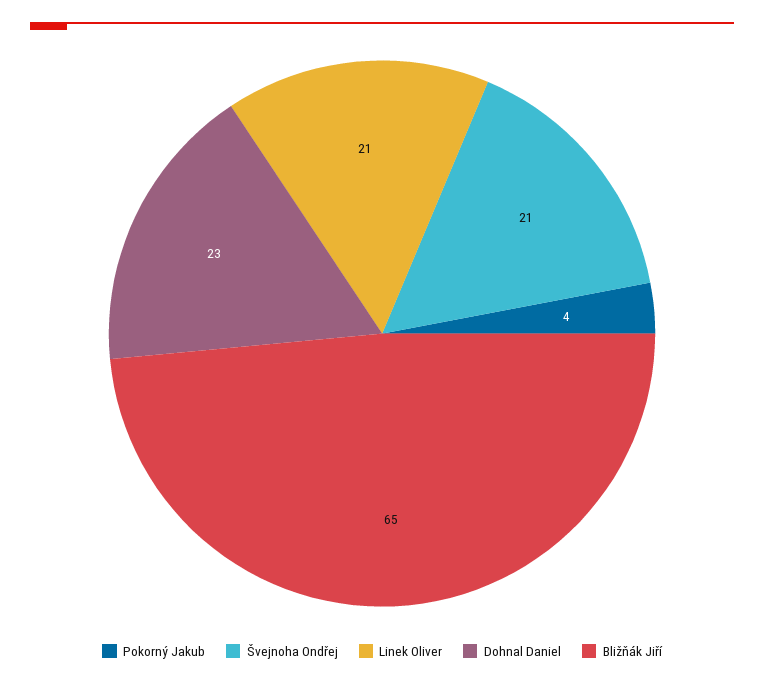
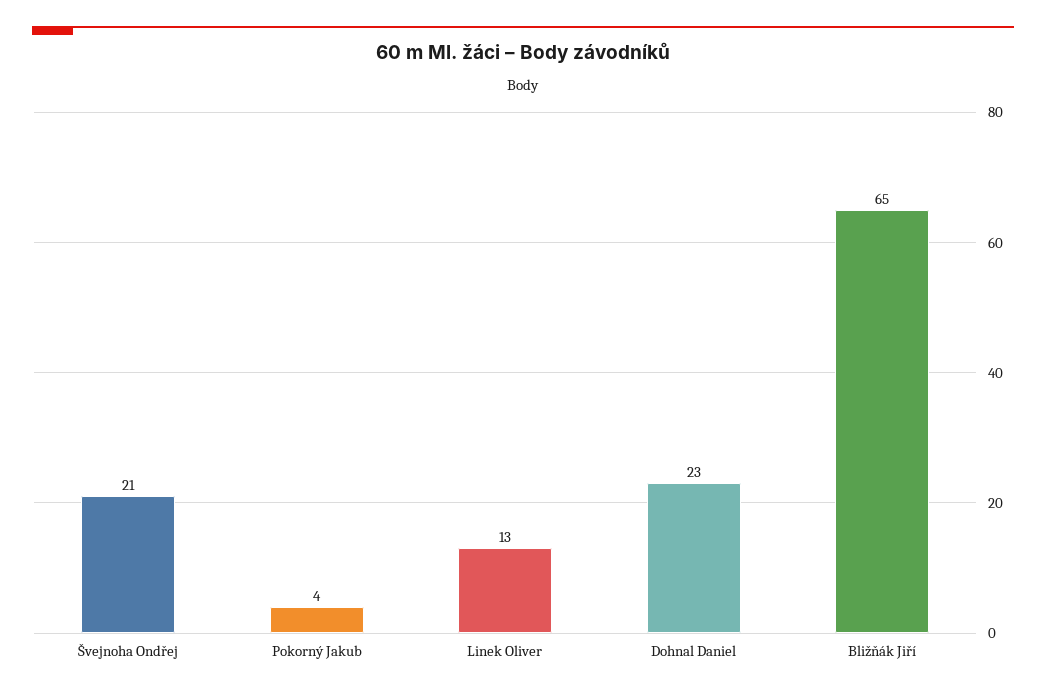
  {
    "Pokorný Jakub": 4,
    "Švejnoha Ondřej": 21,
-   "Linek Oliver": 21,
+   "Linek Oliver": 13,
    "Dohnal Daniel": 23,
    "Bližňák Jiří": 65
  }

